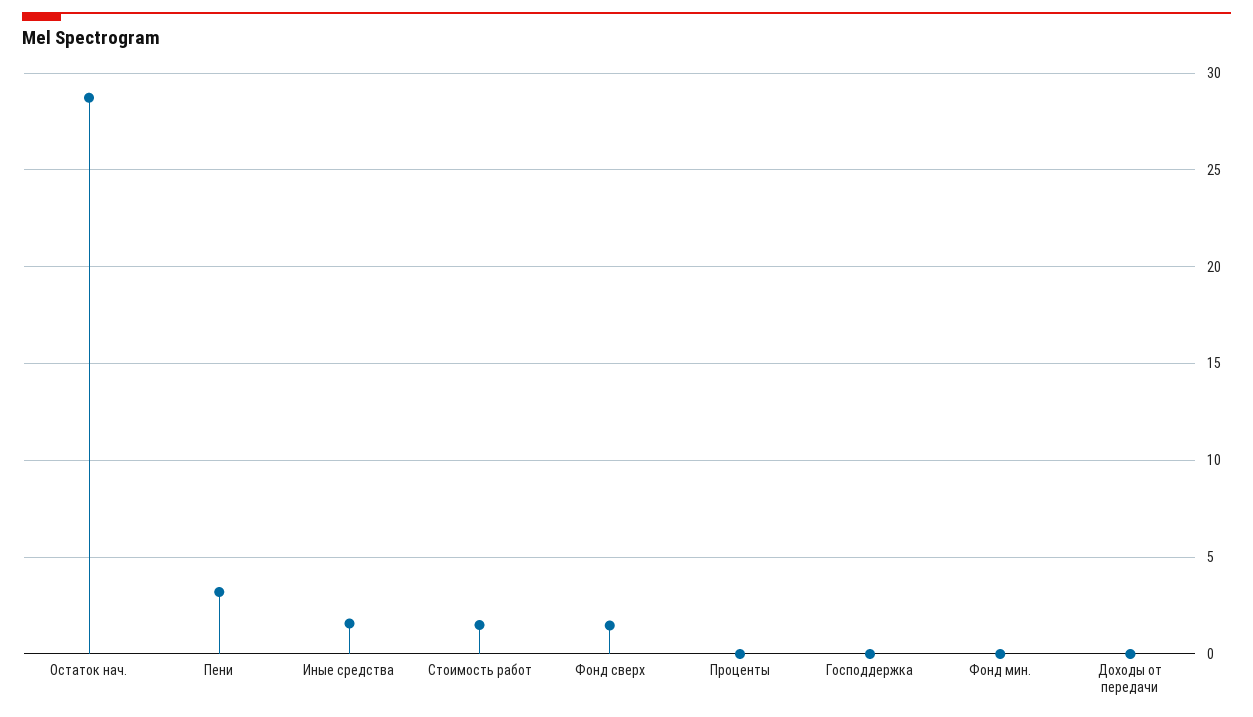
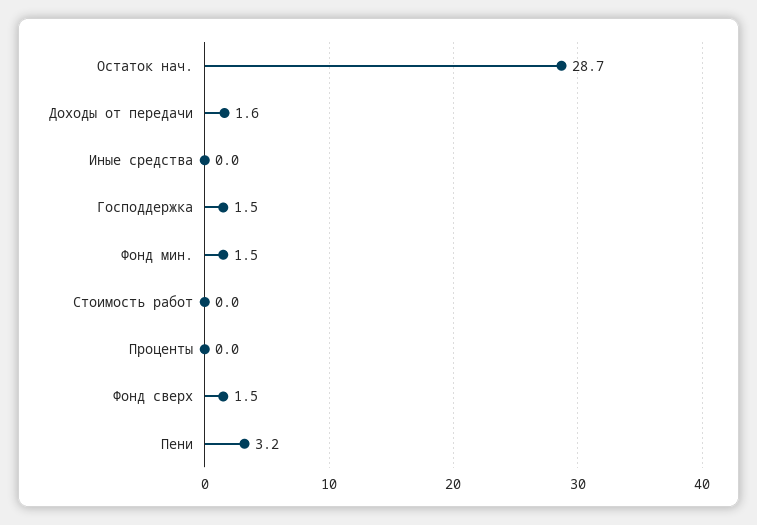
  {
    "Остаток нач.": 28.7,
    "Пени": 3.2,
-   "Иные средства": 1.5,
+   "Иные средства": 0,
-   "Стоимость работ": 1.5,
+   "Стоимость работ": 0,
    "Фонд сверх": 1.5,
    "Проценты": 0,
-   "Господдержка": 0,
+   "Господдержка": 1.5,
-   "Фонд мин.": 0,
+   "Фонд мин.": 1.5,
-   "Доходы от передачи": 0
+   "Доходы от передачи": 1.6
  }

